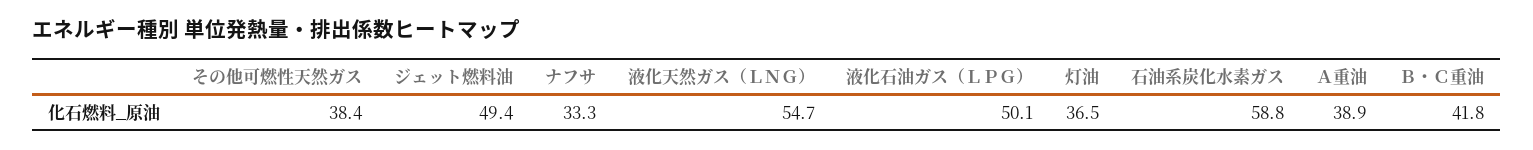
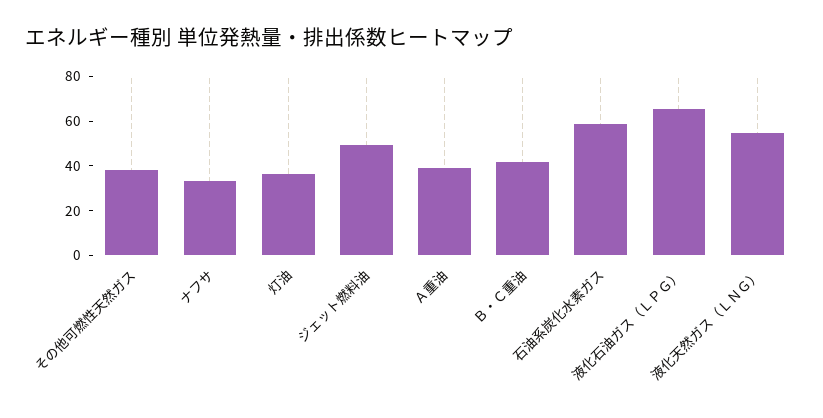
  {
    "その他可燃性天然ガス": 38.4,
    "ジェット燃料油": 49.4,
    "ナフサ": 33.3,
    "液化天然ガス（ＬＮＧ）": 54.7,
-   "液化石油ガス（ＬＰＧ）": 50.1,
+   "液化石油ガス（ＬＰＧ）": 65,
    "灯油": 36.5,
    "石油系炭化水素ガス": 58.8,
    "Ａ重油": 38.9,
    "Ｂ・Ｃ重油": 41.8
  }

